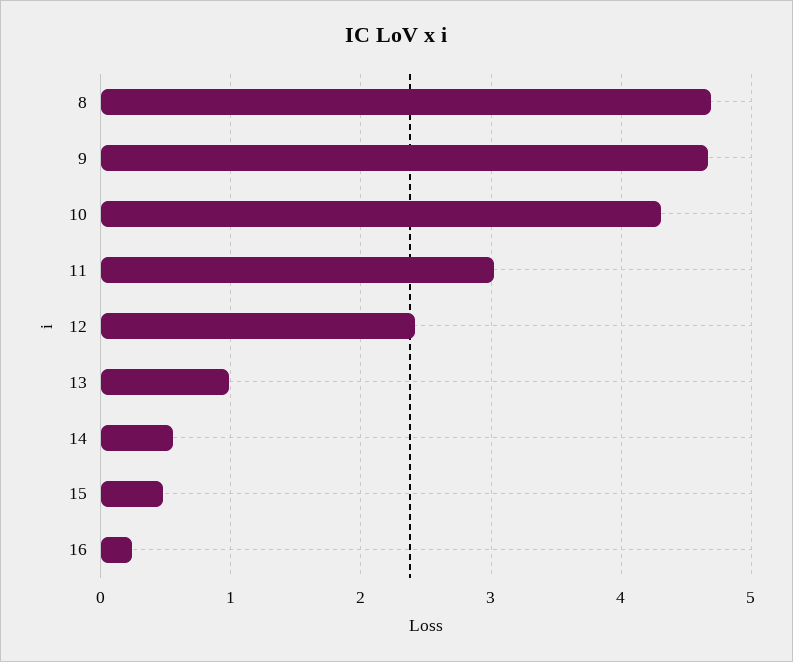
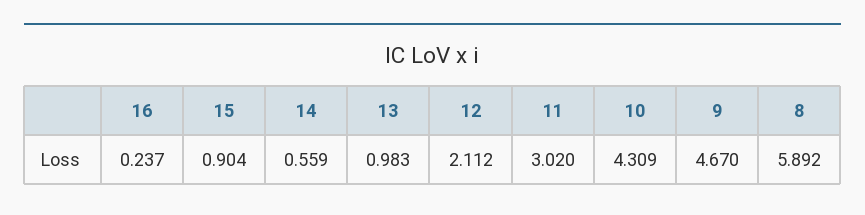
  {
-   "8": 4.7,
+   "8": 5.892,
    "9": 4.67,
    "10": 4.309,
    "11": 3.02,
-   "12": 2.4,
+   "12": 2.112,
    "13": 0.983,
    "14": 0.559,
-   "15": 0.5,
+   "15": 0.904,
    "16": 0.237
  }

